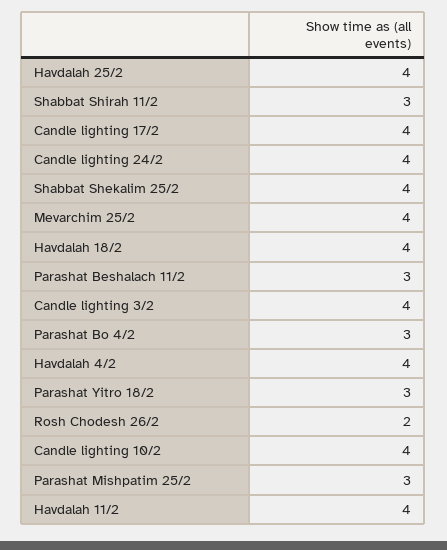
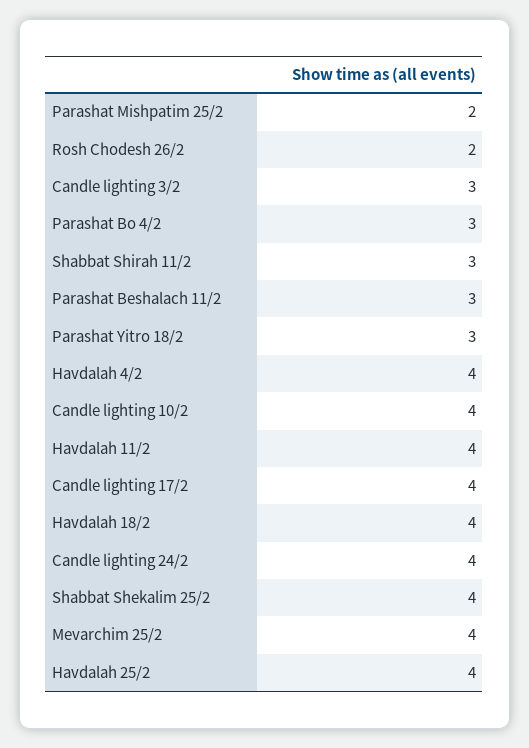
  {
    "Havdalah 25/2": 4,
    "Shabbat Shirah 11/2": 3,
    "Candle lighting 17/2": 4,
    "Candle lighting 24/2": 4,
    "Shabbat Shekalim 25/2": 4,
    "Mevarchim 25/2": 4,
    "Havdalah 18/2": 4,
    "Parashat Beshalach 11/2": 3,
-   "Candle lighting 3/2": 4,
+   "Candle lighting 3/2": 3,
    "Parashat Bo 4/2": 3,
    "Havdalah 4/2": 4,
    "Parashat Yitro 18/2": 3,
    "Rosh Chodesh 26/2": 2,
    "Candle lighting 10/2": 4,
-   "Parashat Mishpatim 25/2": 3,
+   "Parashat Mishpatim 25/2": 2,
    "Havdalah 11/2": 4
  }

